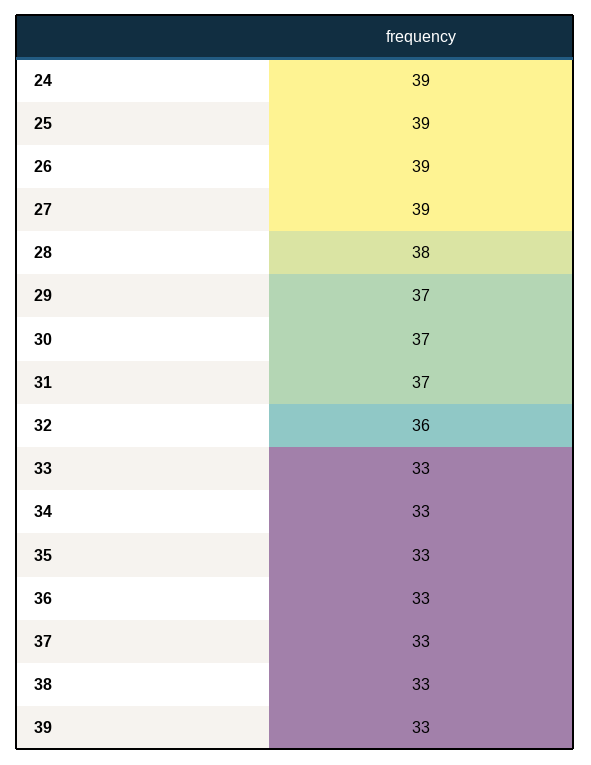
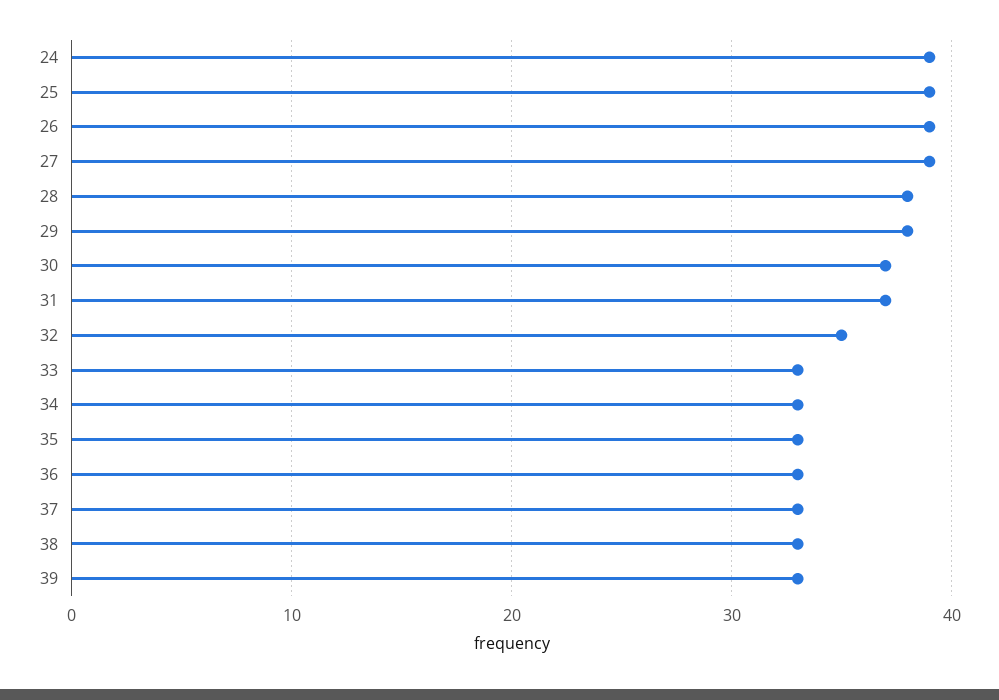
  {
    "24": 39,
    "25": 39,
    "26": 39,
    "27": 39,
    "28": 38,
-   "29": 37,
+   "29": 38,
    "30": 37,
    "31": 37,
-   "32": 36,
+   "32": 35,
    "33": 33,
    "34": 33,
    "35": 33,
    "36": 33,
    "37": 33,
    "38": 33,
    "39": 33
  }

